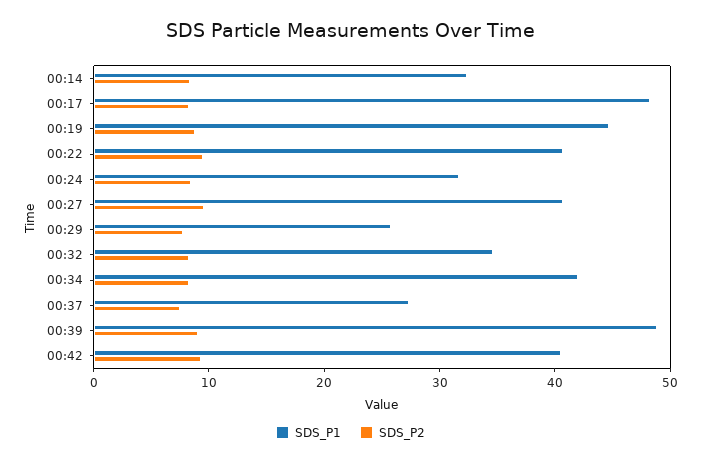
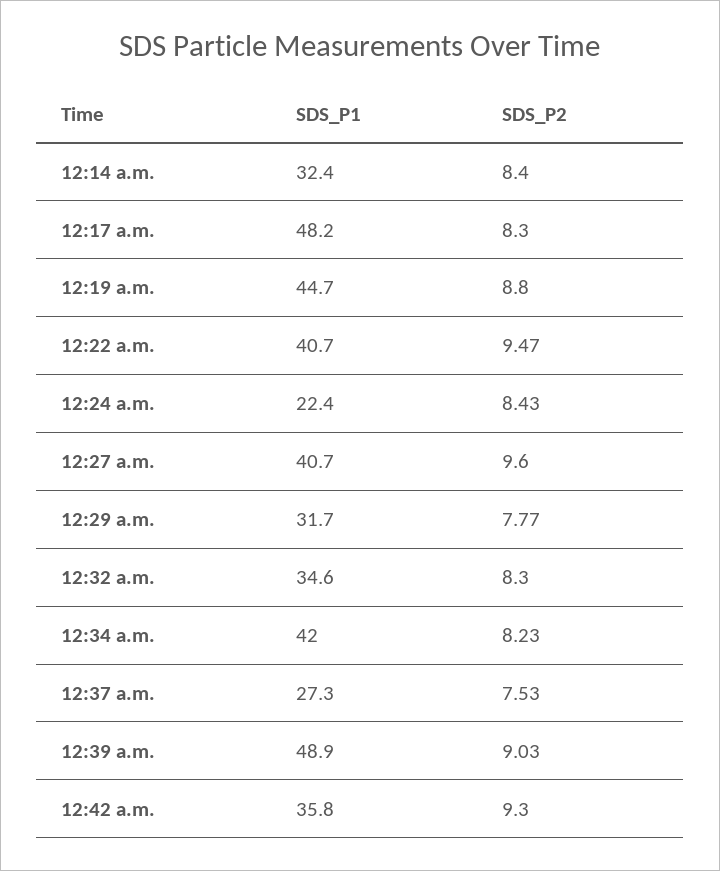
  {
    "SDS_P1": {
      "00:14": 32.4,
      "00:17": 48.2,
      "00:19": 44.7,
      "00:22": 40.7,
-     "00:24": 32,
+     "00:24": 22.4,
      "00:27": 40.7,
-     "00:29": 26,
+     "00:29": 31.7,
      "00:32": 34.6,
      "00:34": 42,
      "00:37": 27.3,
      "00:39": 48.9,
-     "00:42": 40
+     "00:42": 35.8
    },
    "SDS_P2": {
      "00:14": 8.4,
      "00:17": 8.3,
      "00:19": 8.8,
      "00:22": 9.47,
      "00:24": 8.43,
      "00:27": 9.6,
      "00:29": 7.77,
      "00:32": 8.3,
      "00:34": 8.23,
      "00:37": 7.53,
      "00:39": 9.03,
      "00:42": 9.3
    }
  }

